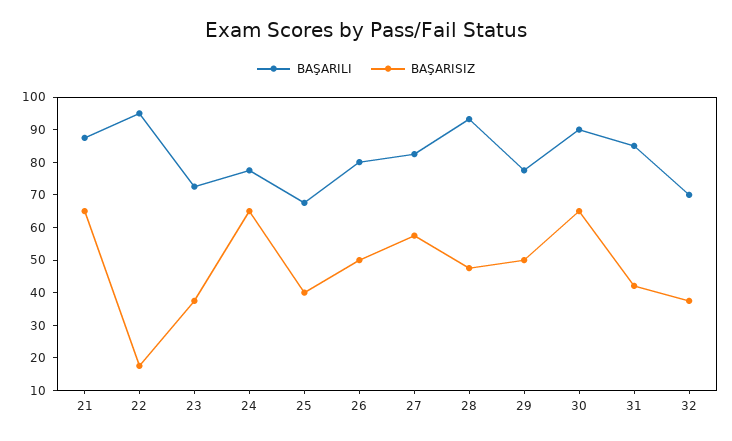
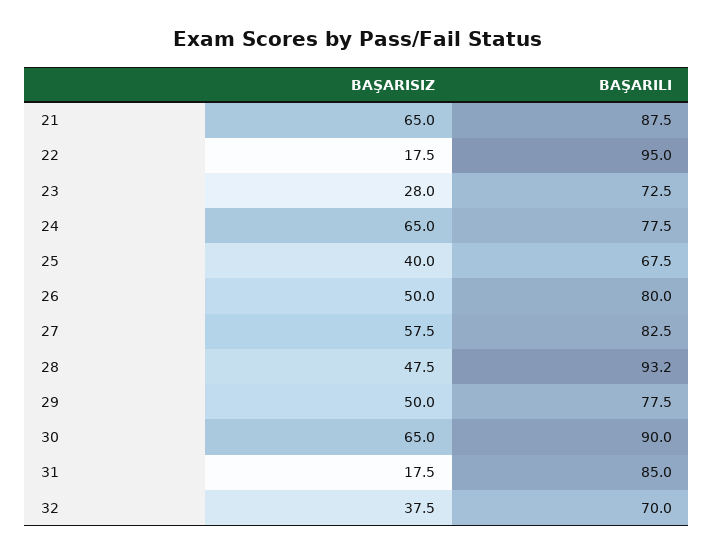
  {
    "BAŞARILI": {
      "21": 87.5,
      "22": 95,
      "23": 72.5,
      "24": 77.5,
      "25": 67.5,
      "26": 80,
      "27": 82.5,
      "28": 93.2,
      "29": 77.5,
      "30": 90,
      "31": 85,
      "32": 70
    },
    "BAŞARISIZ": {
      "21": 65,
      "22": 17.5,
-     "23": 37.5,
+     "23": 28,
      "24": 65,
      "25": 40,
      "26": 50,
      "27": 57.5,
      "28": 47.5,
      "29": 50,
      "30": 65,
-     "31": 42.5,
+     "31": 17.5,
      "32": 37.5
    }
  }

